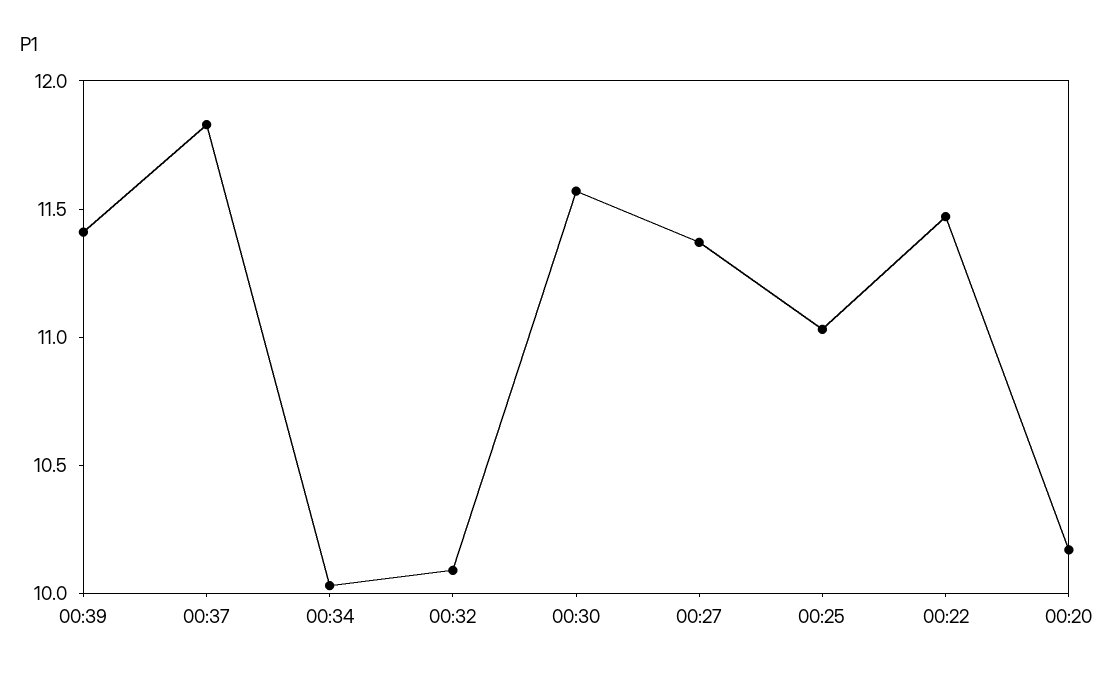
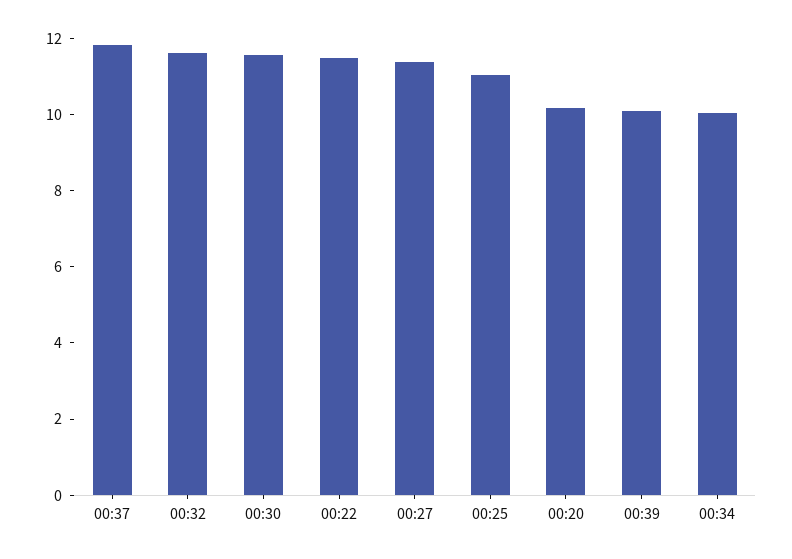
  {
-   "00:39": 11.4,
+   "00:39": 10,
    "00:37": 11.8,
    "00:34": 10,
-   "00:32": 10.1,
+   "00:32": 11.5,
    "00:30": 11.6,
    "00:27": 11.4,
    "00:25": 11,
    "00:22": 11.5,
    "00:20": 10.2
  }

